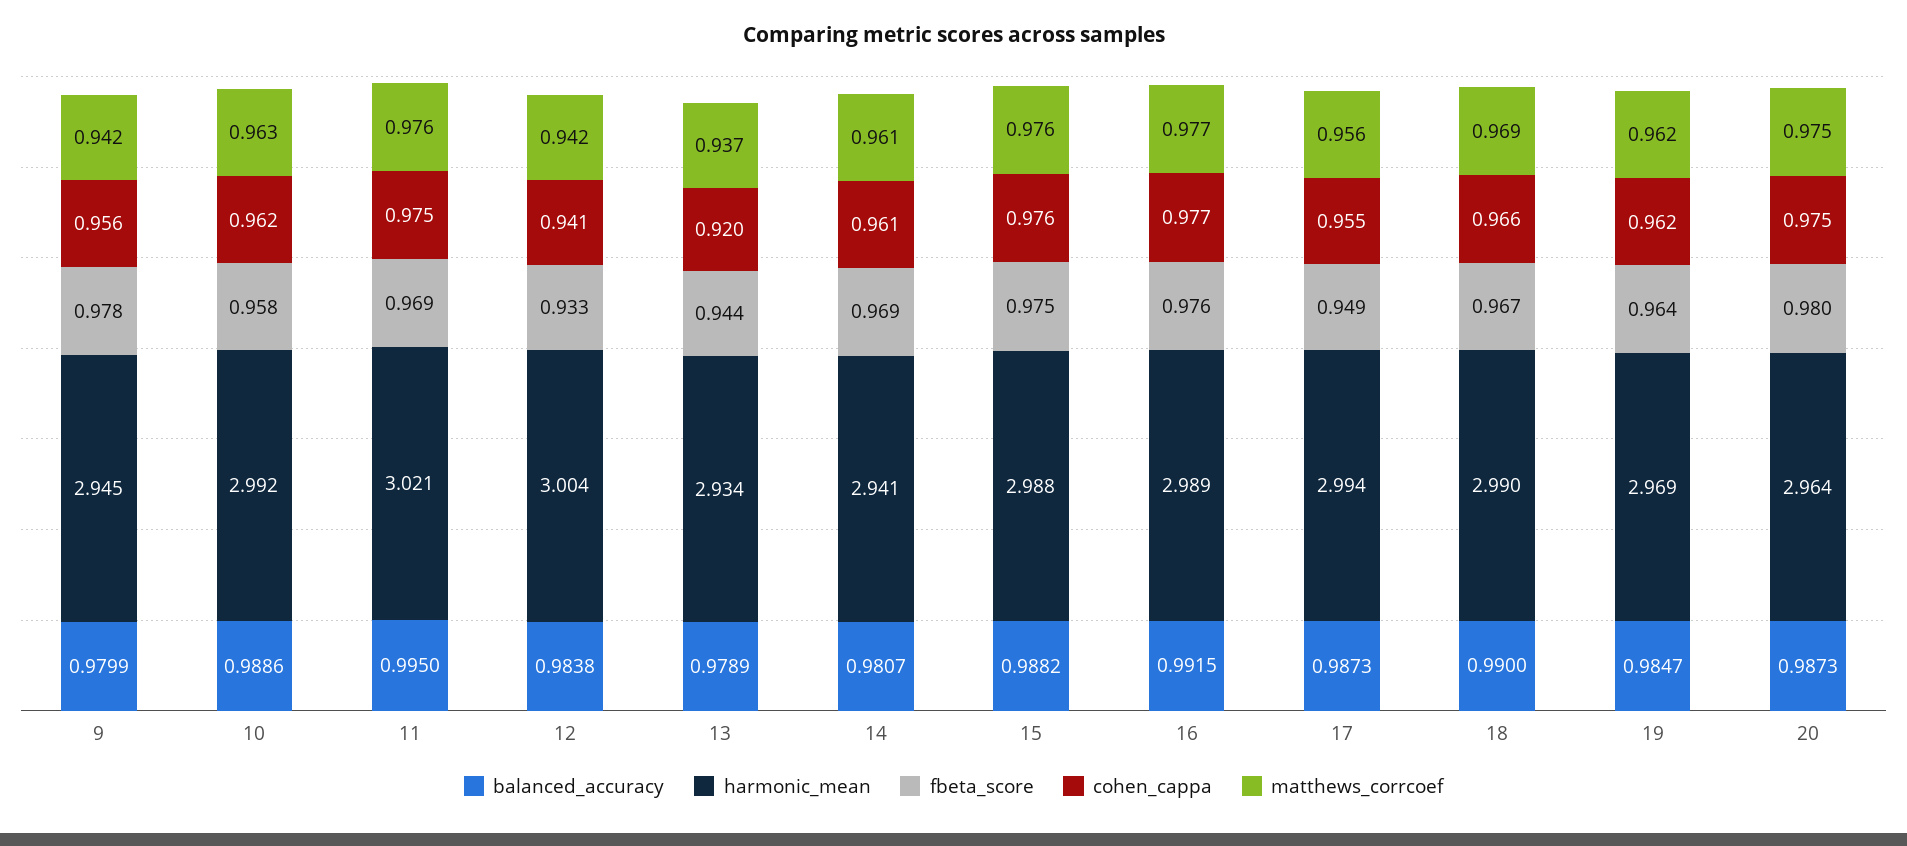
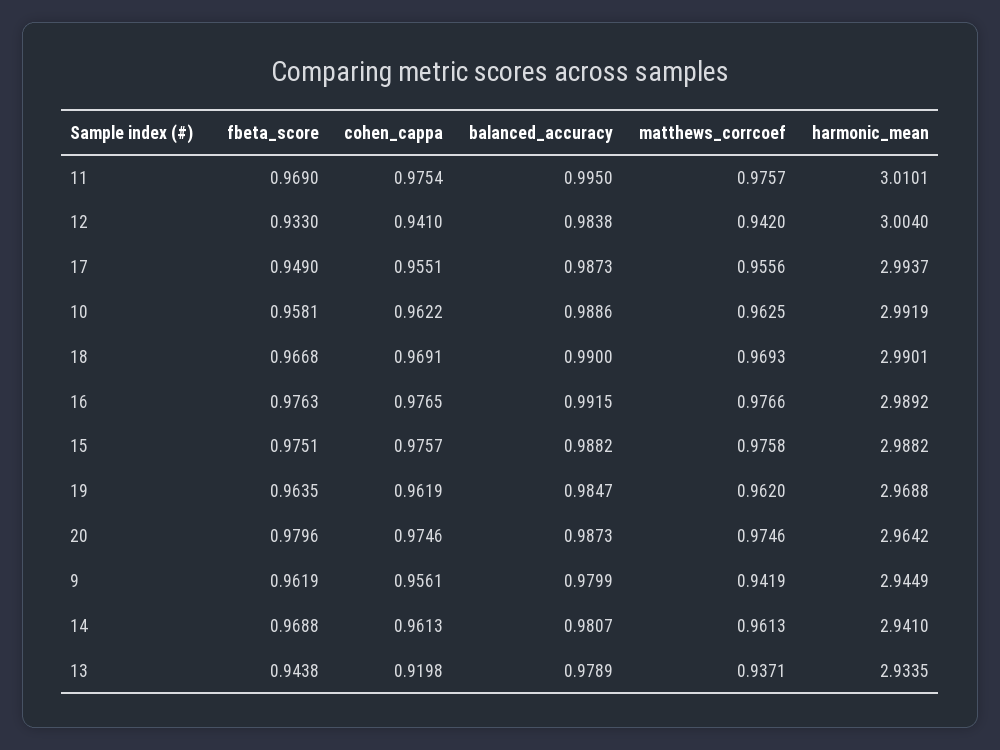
  {
    "balanced_accuracy": {
      "9": 0.9799,
      "10": 0.9886,
      "11": 0.995,
      "12": 0.9838,
      "13": 0.9789,
      "14": 0.9807,
      "15": 0.9882,
      "16": 0.9915,
      "17": 0.9873,
      "18": 0.99,
      "19": 0.9847,
      "20": 0.9873
    },
    "harmonic_mean": {
      "9": 2.9449,
      "10": 2.9919,
-     "11": 3.021,
+     "11": 3.0101,
      "12": 3.004,
      "13": 2.9335,
      "14": 2.941,
      "15": 2.9882,
      "16": 2.9892,
      "17": 2.9937,
      "18": 2.9901,
      "19": 2.9688,
      "20": 2.9642
    },
    "fbeta_score": {
-     "9": 0.978,
+     "9": 0.9619,
      "10": 0.9581,
      "11": 0.969,
      "12": 0.933,
      "13": 0.9438,
      "14": 0.9688,
      "15": 0.9751,
      "16": 0.9763,
      "17": 0.949,
      "18": 0.9668,
      "19": 0.9635,
      "20": 0.9796
    },
    "cohen_cappa": {
      "9": 0.9561,
      "10": 0.9622,
      "11": 0.9754,
      "12": 0.941,
      "13": 0.9198,
      "14": 0.9613,
      "15": 0.9757,
      "16": 0.9765,
      "17": 0.9551,
-     "18": 0.966,
+     "18": 0.9691,
      "19": 0.9619,
      "20": 0.9746
    },
    "matthews_corrcoef": {
      "9": 0.9419,
      "10": 0.9625,
      "11": 0.9757,
      "12": 0.942,
      "13": 0.9371,
      "14": 0.9613,
      "15": 0.9758,
      "16": 0.9766,
      "17": 0.9556,
      "18": 0.9693,
      "19": 0.962,
      "20": 0.9746
    }
  }

